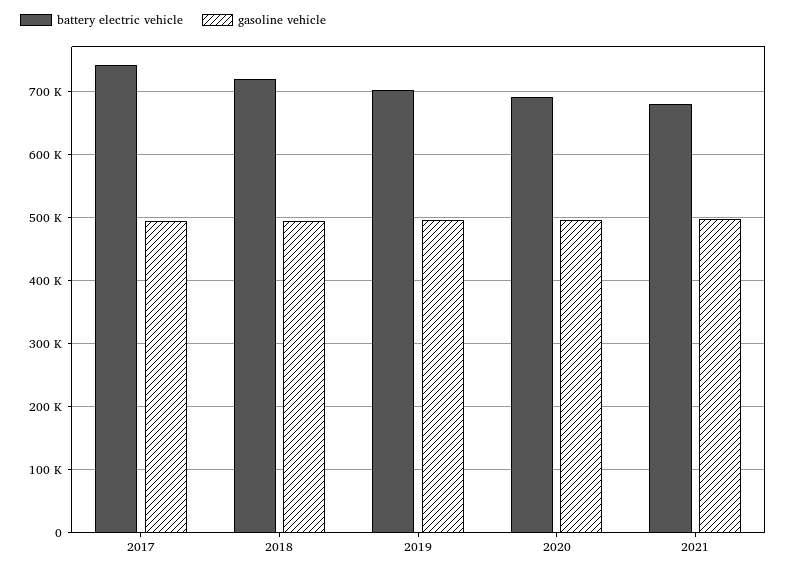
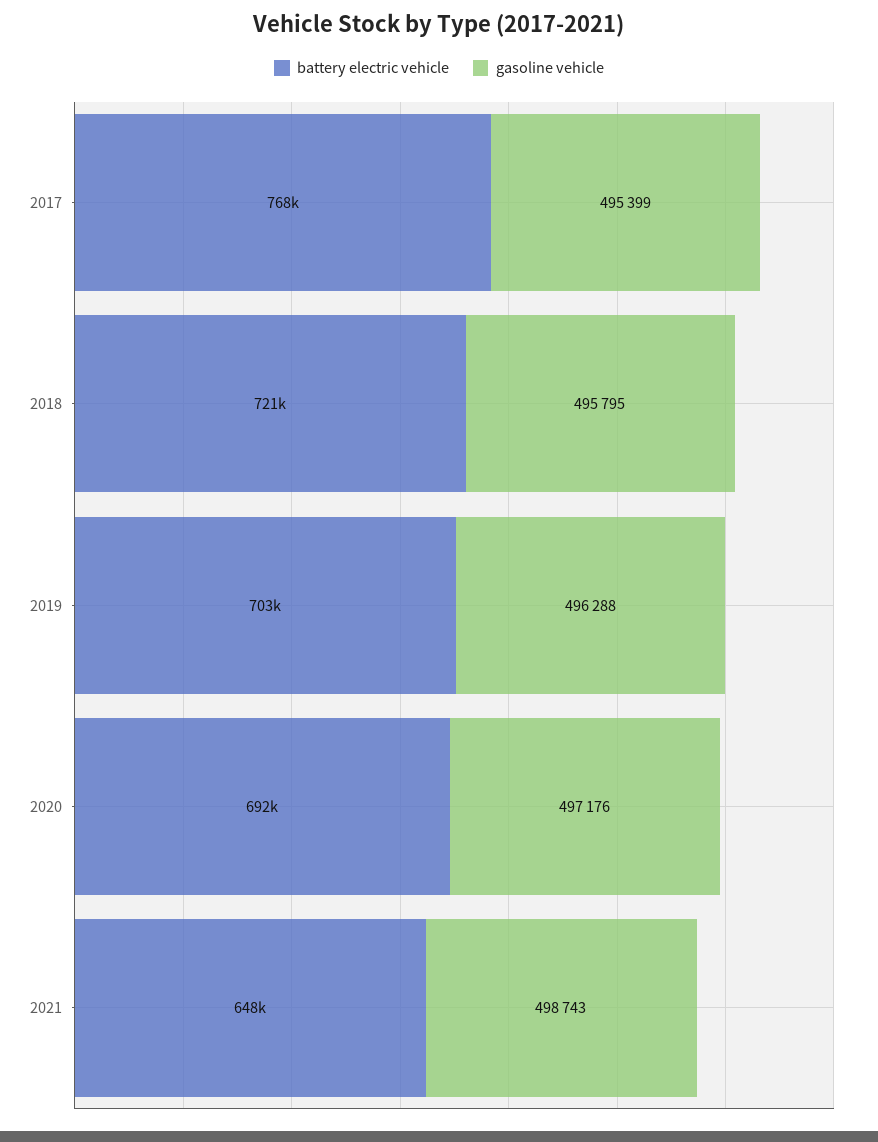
  {
    "battery electric vehicle": {
-     "2017": 740000,
+     "2017": 768000,
      "2018": 721000,
      "2019": 703000,
      "2020": 692000,
-     "2021": 680000
+     "2021": 648000
    },
    "gasoline vehicle": {
      "2017": 495399,
      "2018": 495795,
      "2019": 496288,
      "2020": 497176,
      "2021": 498743
    }
  }

